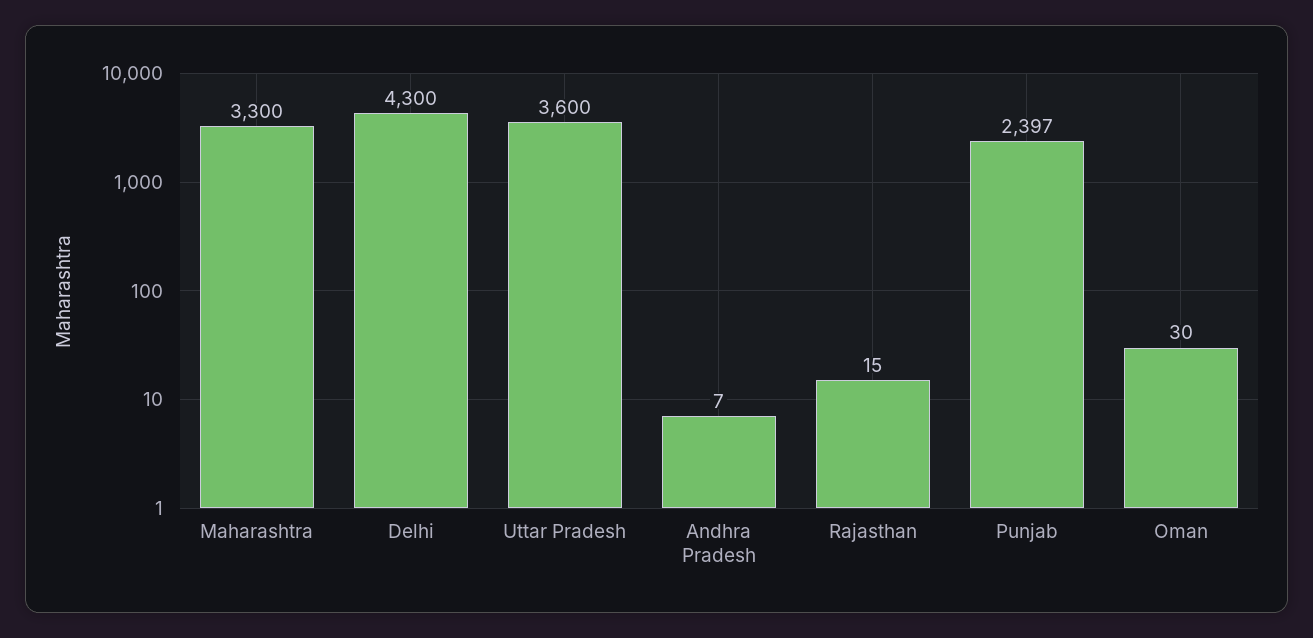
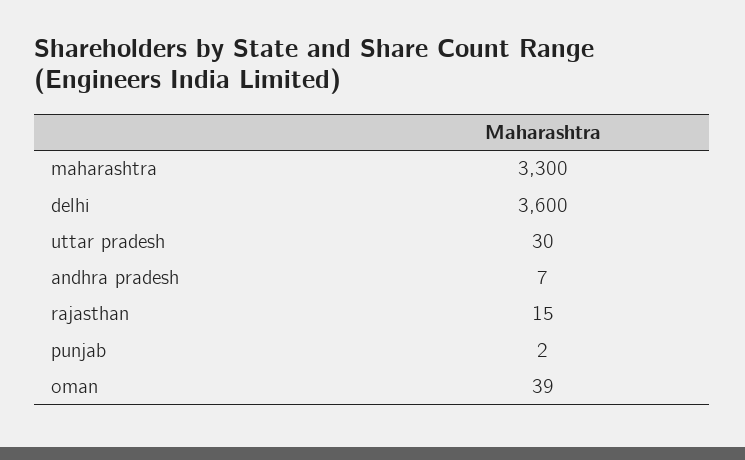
  {
    "Maharashtra": 3300,
-   "Delhi": 4300,
+   "Delhi": 3600,
-   "Uttar Pradesh": 3600,
+   "Uttar Pradesh": 30,
    "Andhra Pradesh": 7,
    "Rajasthan": 15,
-   "Punjab": 2397,
+   "Punjab": 2,
-   "Oman": 30
+   "Oman": 39
  }

